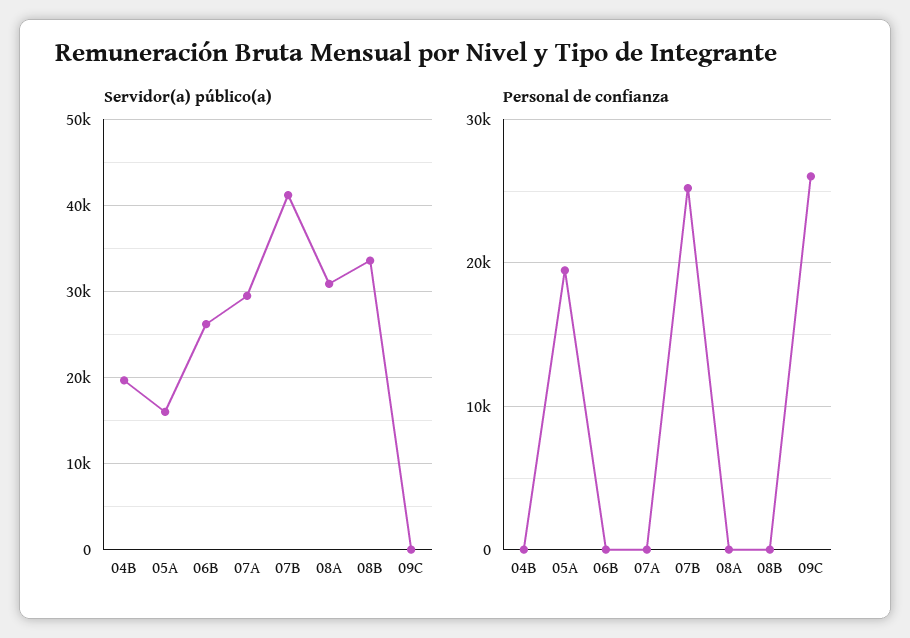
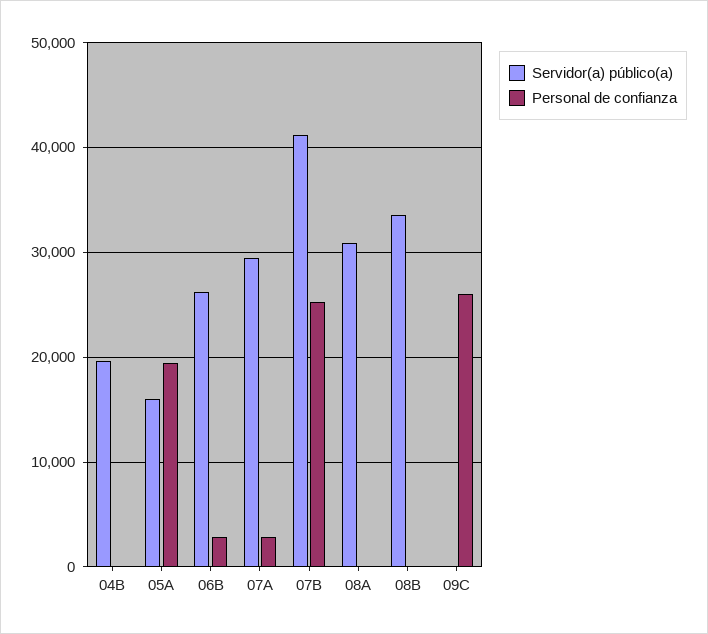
  {
    "Servidor(a) público(a)": {
      "04B": 20000,
      "05A": 16000,
      "06B": 26000,
      "07A": 29000,
      "07B": 41000,
      "08A": 31000,
      "08B": 34000,
      "09C": 0
    },
    "Personal de confianza": {
      "04B": 0,
      "05A": 19000,
-     "06B": 0,
+     "06B": 3000,
-     "07A": 0,
+     "07A": 3000,
      "07B": 25000,
      "08A": 0,
      "08B": 0,
      "09C": 26000
    }
  }

